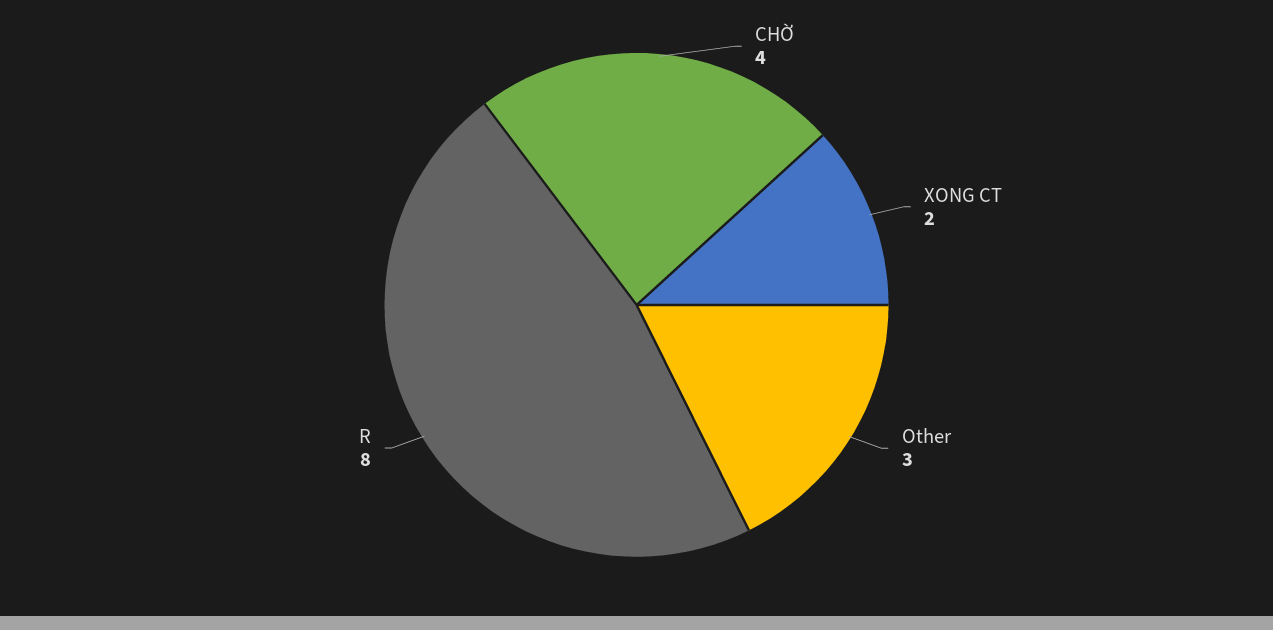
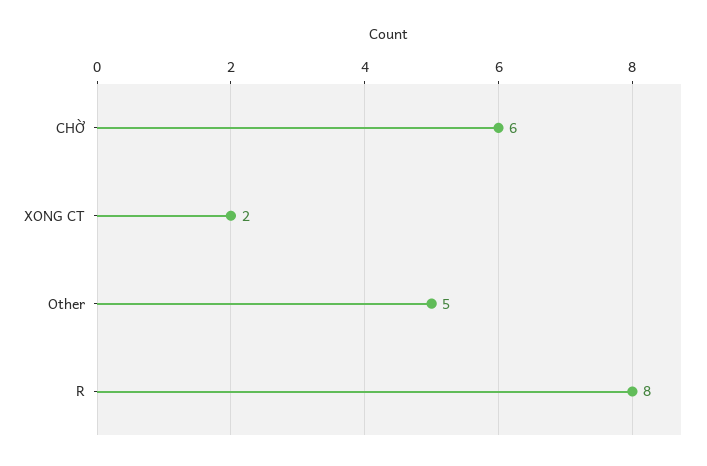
  {
-   "CHỜ": 4,
+   "CHỜ": 6,
    "XONG CT": 2,
-   "Other": 3,
+   "Other": 5,
    "R": 8
  }

